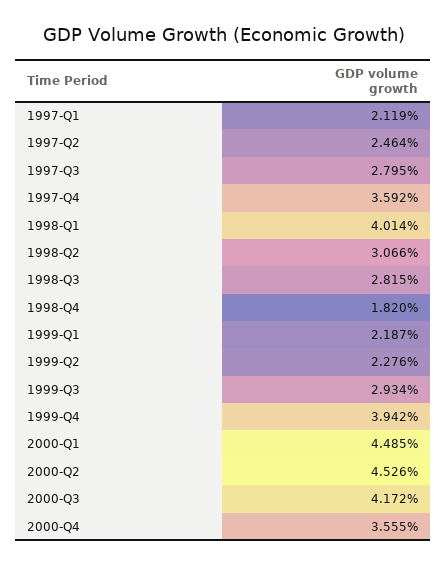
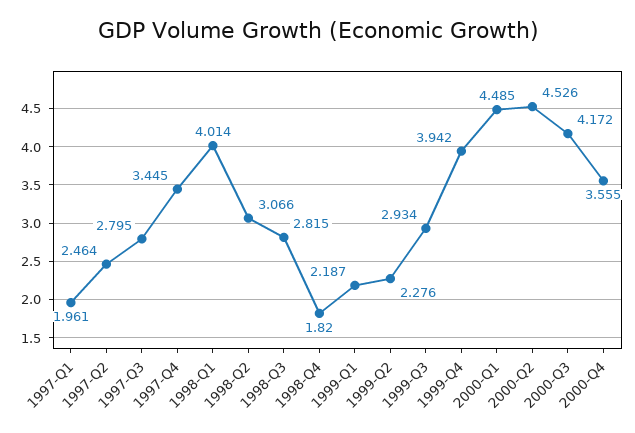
  {
-   "1997-Q1": 2.119,
+   "1997-Q1": 1.961,
    "1997-Q2": 2.464,
    "1997-Q3": 2.795,
-   "1997-Q4": 3.592,
+   "1997-Q4": 3.445,
    "1998-Q1": 4.014,
    "1998-Q2": 3.066,
    "1998-Q3": 2.815,
    "1998-Q4": 1.82,
    "1999-Q1": 2.187,
    "1999-Q2": 2.276,
    "1999-Q3": 2.934,
    "1999-Q4": 3.942,
    "2000-Q1": 4.485,
    "2000-Q2": 4.526,
    "2000-Q3": 4.172,
    "2000-Q4": 3.555
  }

